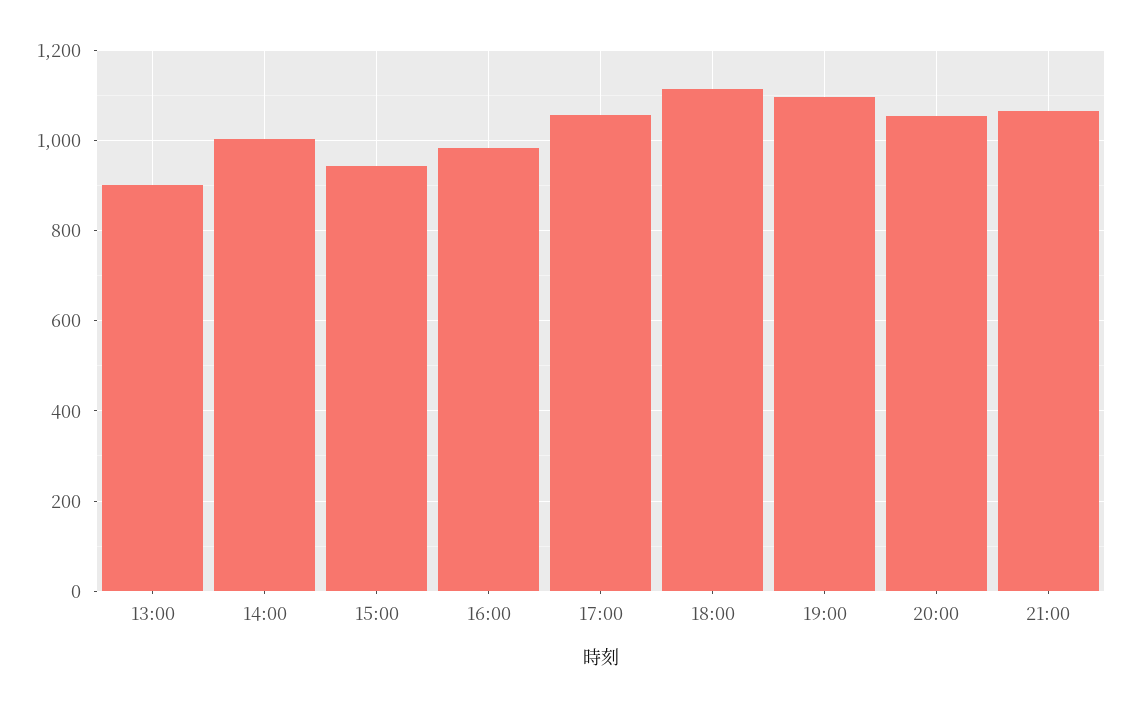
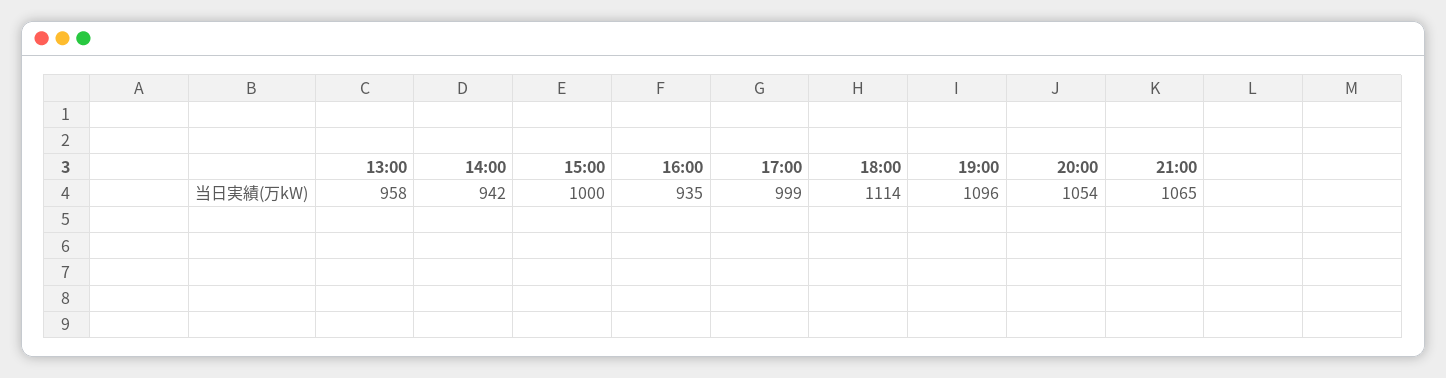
  {
-   "13:00": 900,
+   "13:00": 958,
-   "14:00": 1000,
+   "14:00": 942,
-   "15:00": 940,
+   "15:00": 1000,
-   "16:00": 980,
+   "16:00": 935,
-   "17:00": 1060,
+   "17:00": 999,
    "18:00": 1114,
    "19:00": 1096,
    "20:00": 1054,
    "21:00": 1065
  }

